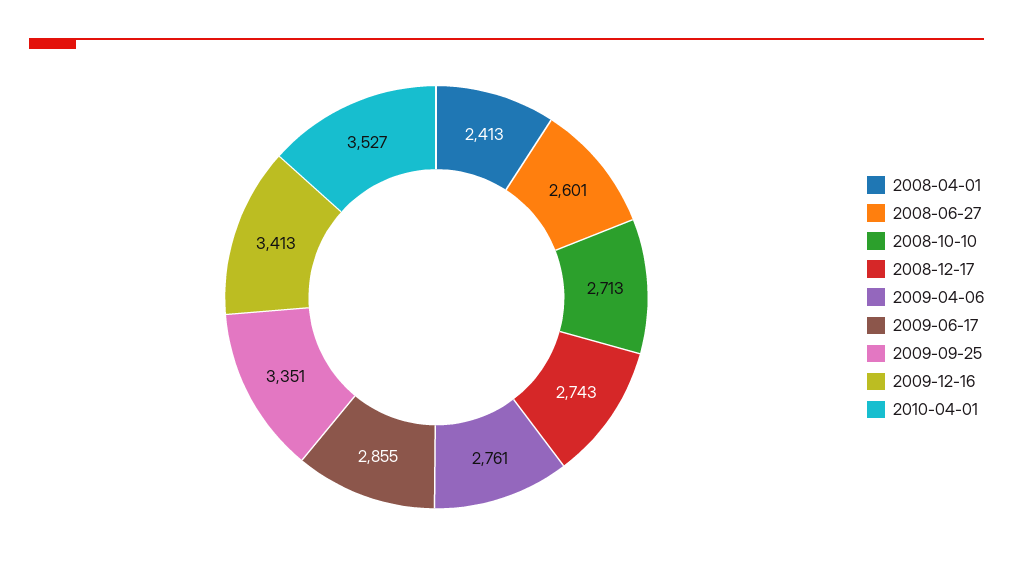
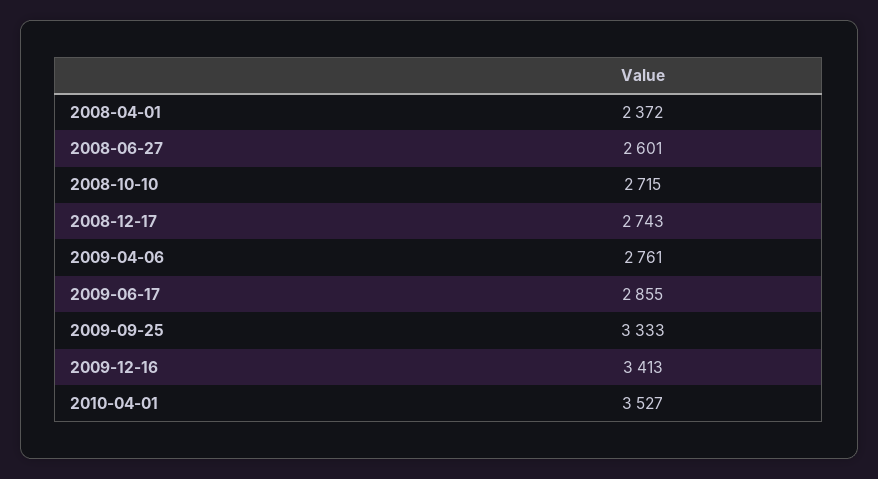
  {
-   "2008-04-01": 2413,
+   "2008-04-01": 2372,
    "2008-06-27": 2601,
-   "2008-10-10": 2713,
+   "2008-10-10": 2715,
    "2008-12-17": 2743,
    "2009-04-06": 2761,
    "2009-06-17": 2855,
-   "2009-09-25": 3351,
+   "2009-09-25": 3333,
    "2009-12-16": 3413,
    "2010-04-01": 3527
  }

